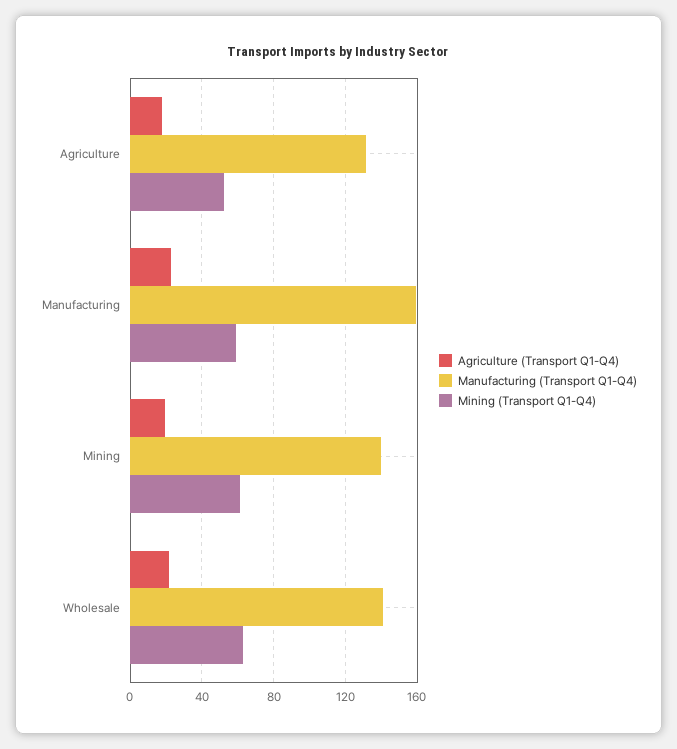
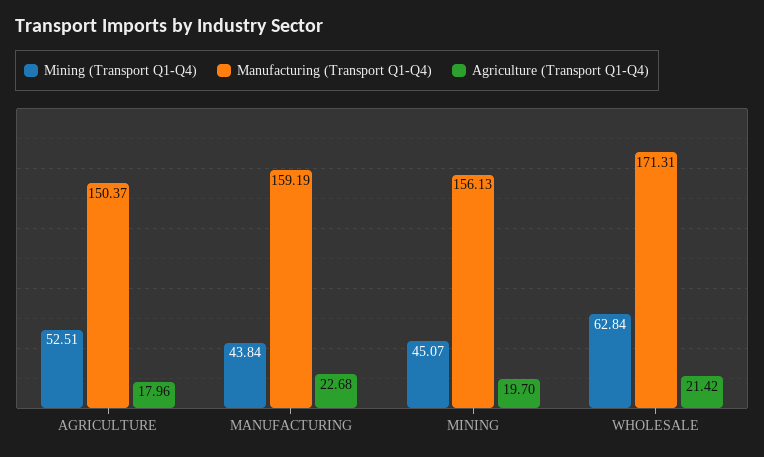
  {
    "Agriculture (Transport Q1-Q4)": {
      "Agriculture": 17.96,
      "Manufacturing": 22.68,
      "Mining": 19.7,
      "Wholesale": 21.42
    },
    "Manufacturing (Transport Q1-Q4)": {
-     "Agriculture": 130,
+     "Agriculture": 150.37,
      "Manufacturing": 159.19,
-     "Mining": 140,
+     "Mining": 156.13,
-     "Wholesale": 140
+     "Wholesale": 171.31
    },
    "Mining (Transport Q1-Q4)": {
      "Agriculture": 52.51,
-     "Manufacturing": 60,
+     "Manufacturing": 43.84,
-     "Mining": 60,
+     "Mining": 45.07,
      "Wholesale": 62.84
    }
  }

